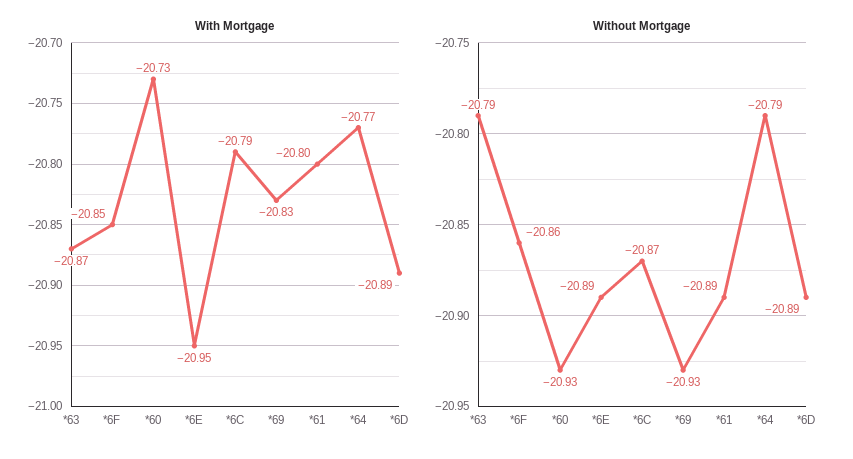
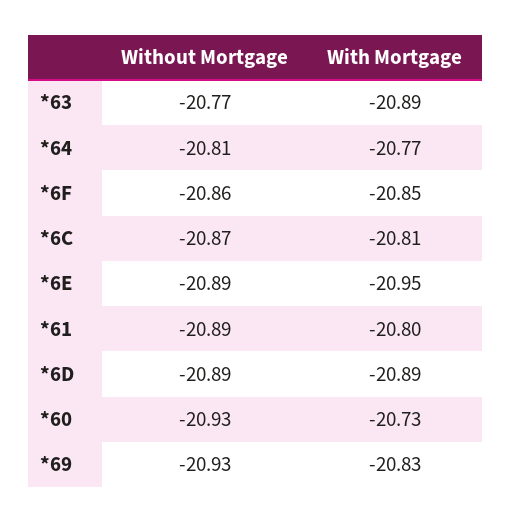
  {
    "With Mortgage": {
-     "*63": -20.87,
+     "*63": -20.89,
      "*6F": -20.85,
      "*60": -20.73,
      "*6E": -20.95,
-     "*6C": -20.79,
+     "*6C": -20.81,
      "*69": -20.83,
      "*61": -20.8,
      "*64": -20.77,
      "*6D": -20.89
    },
    "Without Mortgage": {
-     "*63": -20.79,
+     "*63": -20.77,
      "*6F": -20.86,
      "*60": -20.93,
      "*6E": -20.89,
      "*6C": -20.87,
      "*69": -20.93,
      "*61": -20.89,
-     "*64": -20.79,
+     "*64": -20.81,
      "*6D": -20.89
    }
  }

